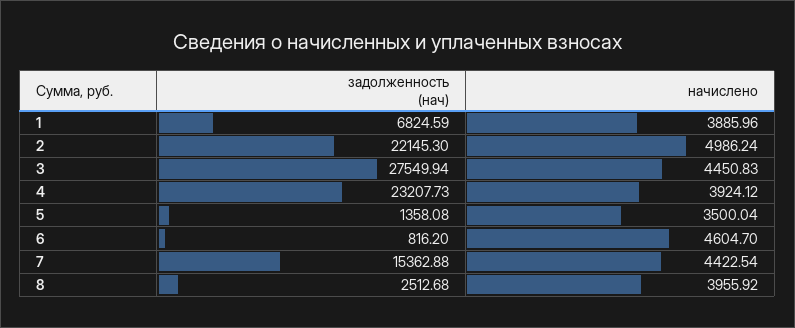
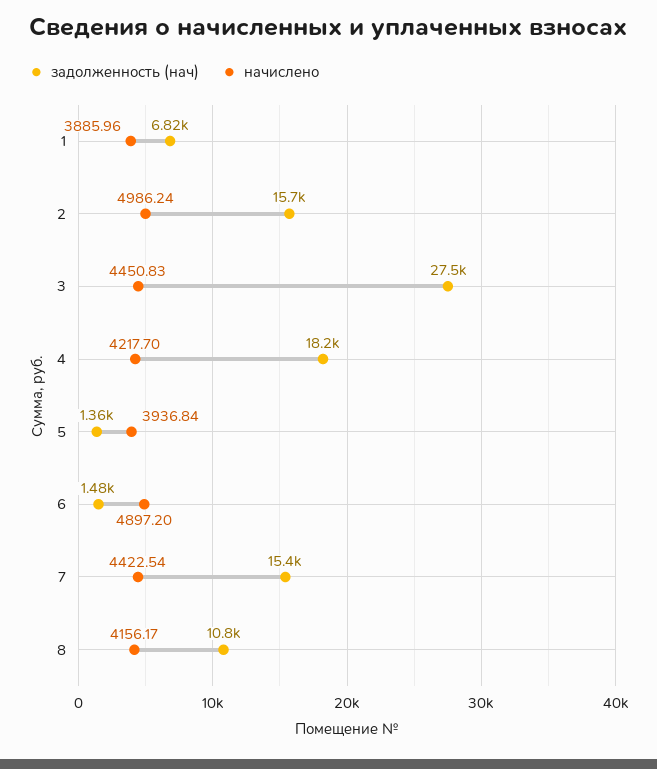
  {
    "задолженность (нач)": {
      "1": 6824.59,
-     "2": 22145.3,
+     "2": 15700,
      "3": 27549.94,
-     "4": 23207.73,
+     "4": 18200,
      "5": 1358.08,
-     "6": 816.2,
+     "6": 1480,
      "7": 15362.88,
-     "8": 2512.68
+     "8": 10800
    },
    "начислено": {
      "1": 3885.96,
      "2": 4986.24,
      "3": 4450.83,
-     "4": 3924.12,
+     "4": 4217.7,
-     "5": 3500.04,
+     "5": 3936.84,
-     "6": 4604.7,
+     "6": 4897.2,
      "7": 4422.54,
-     "8": 3955.92
+     "8": 4156.17
    }
  }

